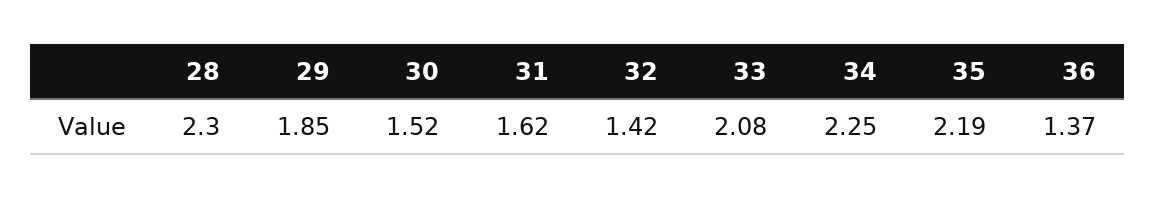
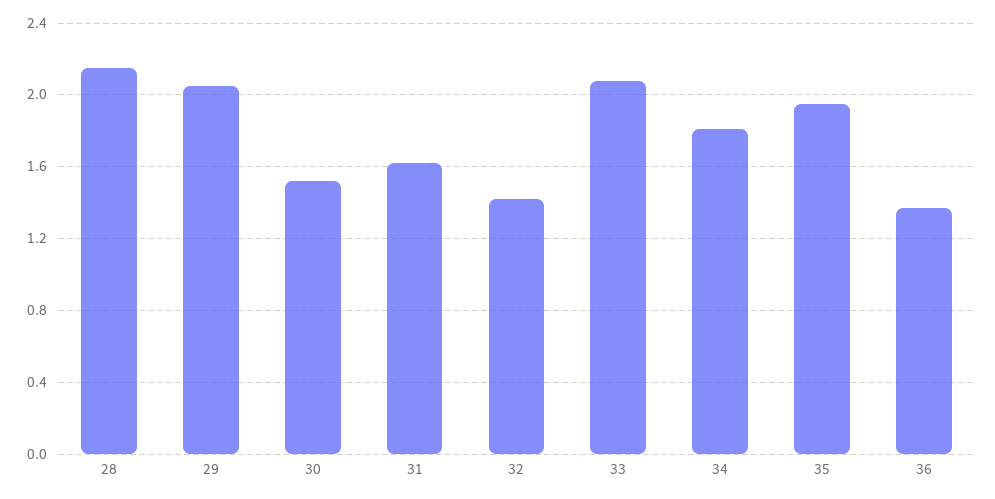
  {
-   "28": 2.3,
+   "28": 2.15,
-   "29": 1.85,
+   "29": 2.05,
    "30": 1.52,
    "31": 1.62,
    "32": 1.42,
    "33": 2.08,
-   "34": 2.25,
+   "34": 1.8,
-   "35": 2.19,
+   "35": 1.95,
    "36": 1.37
  }

